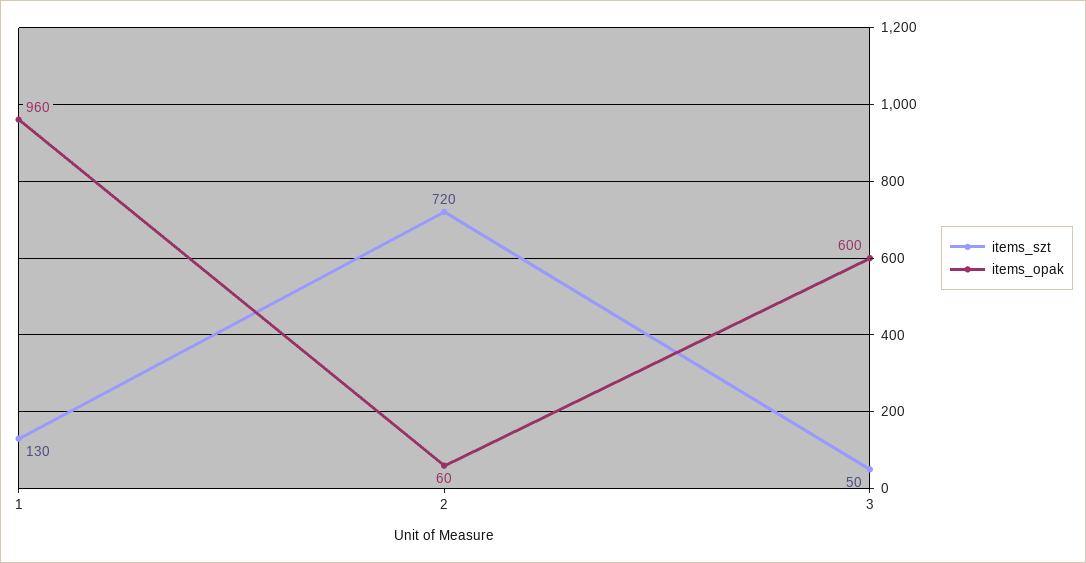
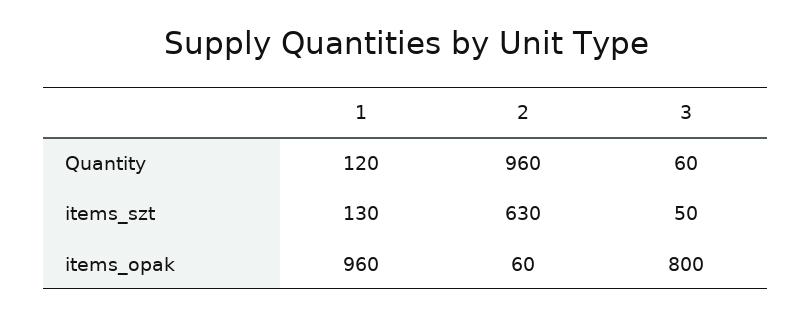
  {
    "items_szt": {
      "1": 130,
-     "2": 720,
+     "2": 630,
      "3": 50
    },
    "items_opak": {
      "1": 960,
      "2": 60,
-     "3": 600
+     "3": 800
-   }
+   },
+   "Quantity": {
+     "1": 120,
+     "2": 960,
+     "3": 60
+   }
  }

